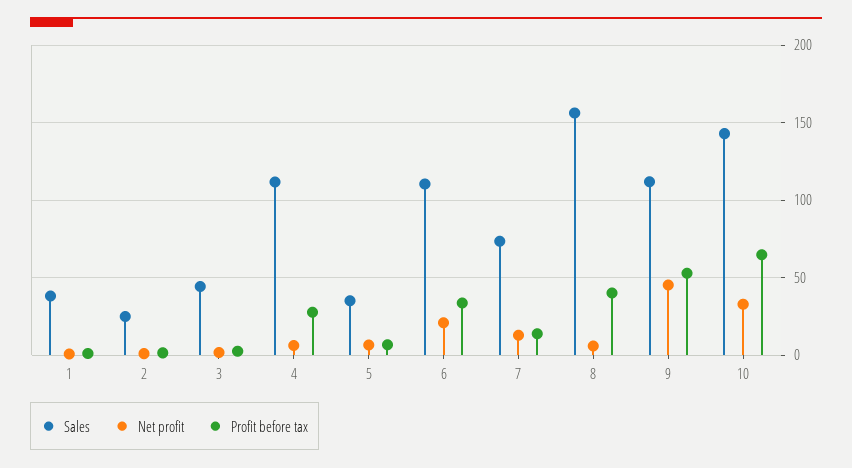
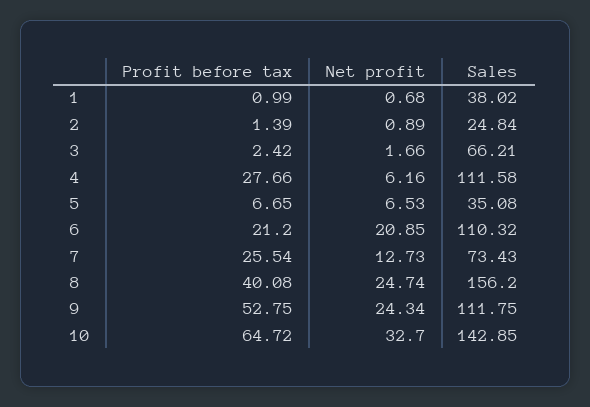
  {
    "Sales": {
      "1": 38.02,
      "2": 24.84,
-     "3": 45,
+     "3": 66.21,
      "4": 111.58,
      "5": 35.08,
      "6": 110.32,
      "7": 73.43,
      "8": 156.2,
      "9": 111.75,
      "10": 142.85
    },
    "Net profit": {
      "1": 0.68,
      "2": 0.89,
      "3": 1.66,
      "4": 6.16,
      "5": 6.53,
      "6": 20.85,
      "7": 12.73,
-     "8": 5,
+     "8": 24.74,
-     "9": 45,
+     "9": 24.34,
      "10": 32.7
    },
    "Profit before tax": {
      "1": 0.99,
      "2": 1.39,
      "3": 2.42,
      "4": 27.66,
      "5": 6.65,
-     "6": 35,
+     "6": 21.2,
-     "7": 15,
+     "7": 25.54,
      "8": 40.08,
      "9": 52.75,
      "10": 64.72
    }
  }

